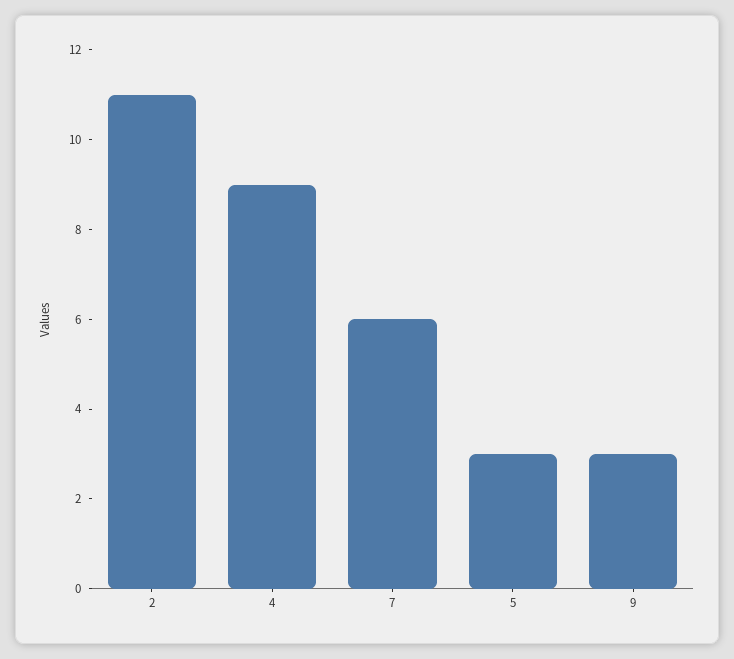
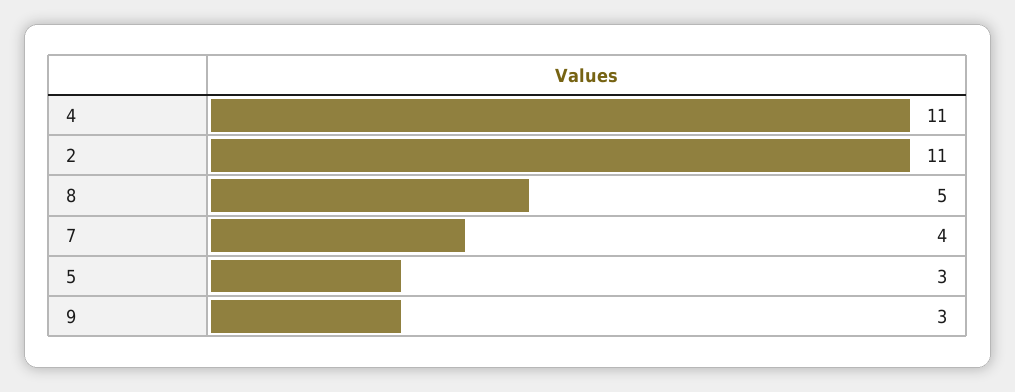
  {
    "2": 11,
-   "4": 9,
+   "4": 11,
-   "7": 6,
+   "7": 4,
    "5": 3,
-   "9": 3
+   "9": 3,
+   "8": 5
  }

